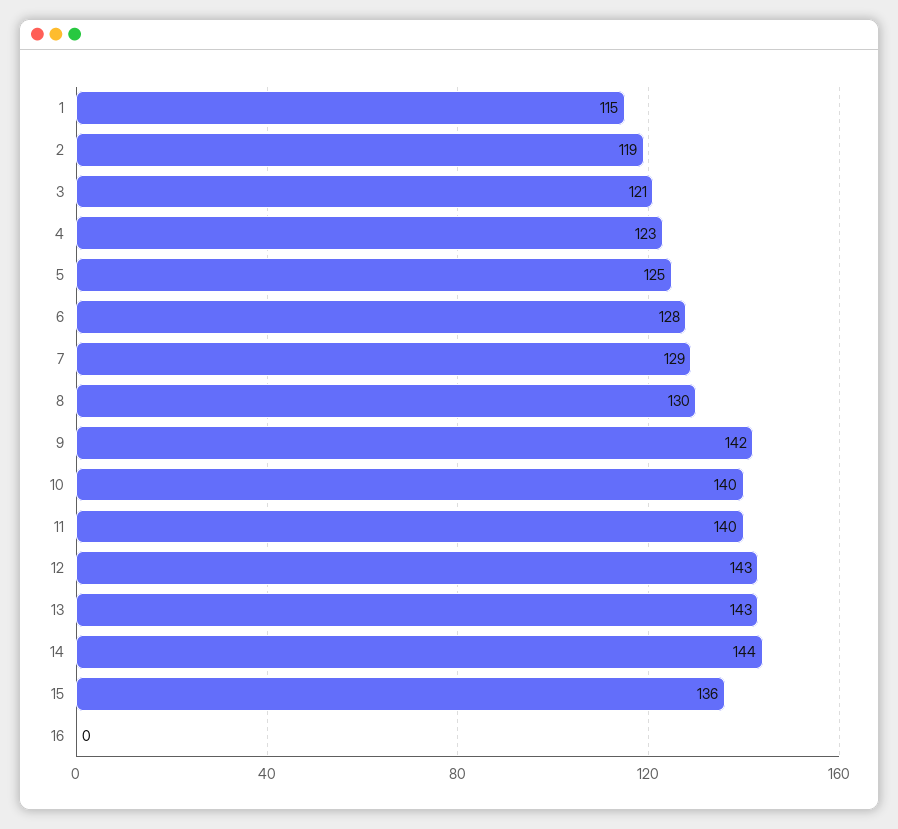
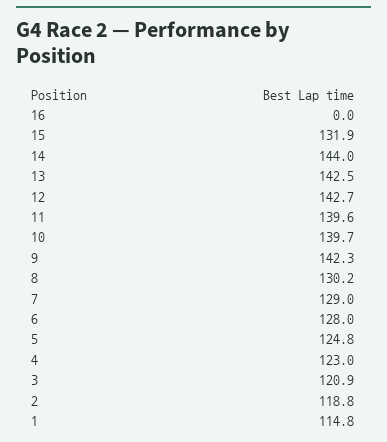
  {
    "1": 114.8,
    "2": 118.8,
    "3": 120.9,
    "4": 123,
    "5": 124.8,
    "6": 128,
    "7": 129,
    "8": 130.2,
    "9": 142.3,
    "10": 139.7,
    "11": 139.6,
    "12": 142.7,
    "13": 142.5,
    "14": 144,
-   "15": 136,
+   "15": 131.9,
    "16": 0
  }

